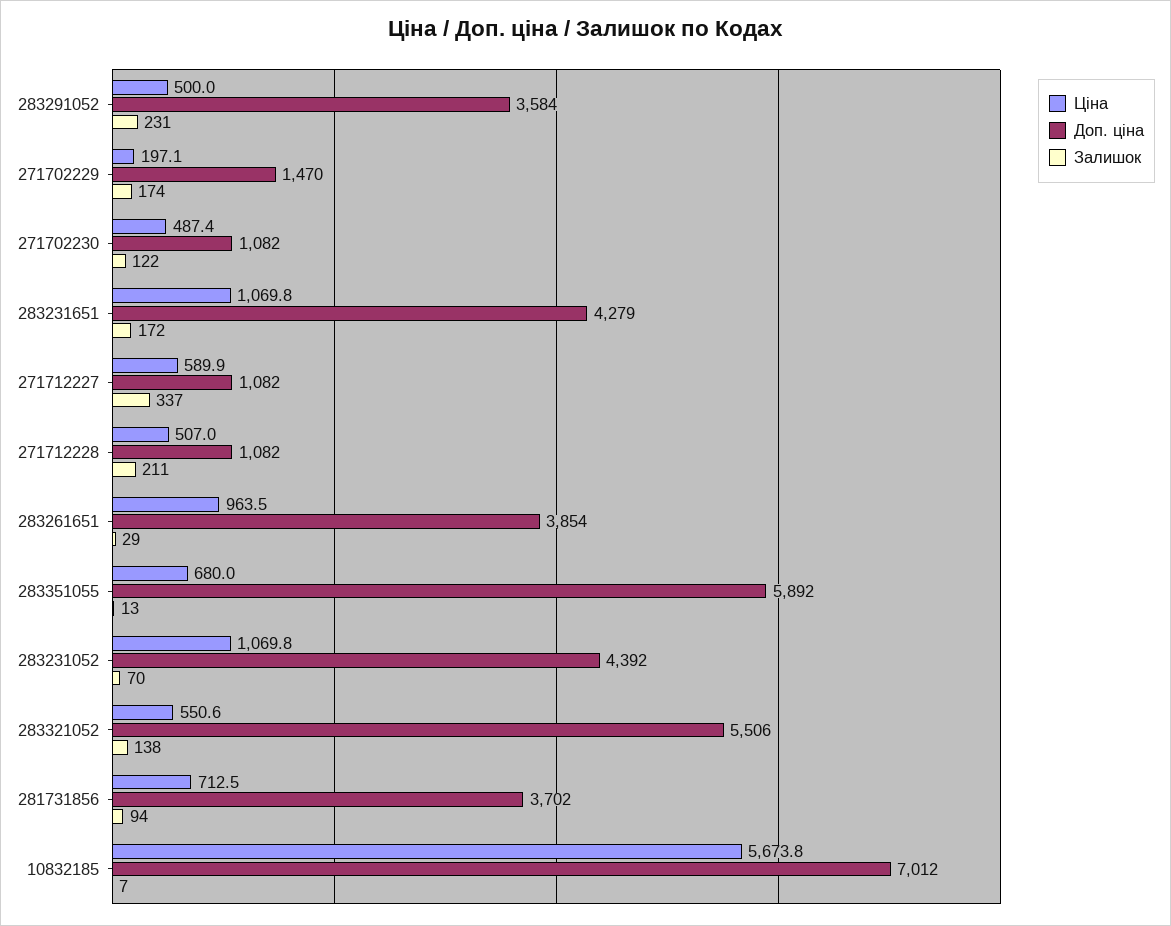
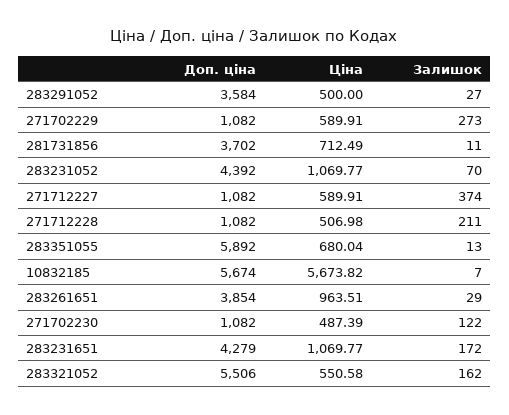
  {
    "Ціна": {
      "283291052": 500,
-     "271702229": 197.1,
+     "271702229": 589.91,
      "271702230": 487.39,
      "283231651": 1069.77,
      "271712227": 589.91,
      "271712228": 506.98,
      "283261651": 963.51,
      "283351055": 680.04,
      "283231052": 1069.77,
      "283321052": 550.58,
      "281731856": 712.49,
      "10832185": 5673.82
    },
    "Доп. ціна": {
      "283291052": 3584,
-     "271702229": 1470,
+     "271702229": 1082,
      "271702230": 1082,
      "283231651": 4279,
      "271712227": 1082,
      "271712228": 1082,
      "283261651": 3854,
      "283351055": 5892,
      "283231052": 4392,
      "283321052": 5506,
      "281731856": 3702,
-     "10832185": 7012
+     "10832185": 5674
    },
    "Залишок": {
-     "283291052": 231,
+     "283291052": 27,
-     "271702229": 174,
+     "271702229": 273,
      "271702230": 122,
      "283231651": 172,
-     "271712227": 337,
+     "271712227": 374,
      "271712228": 211,
      "283261651": 29,
      "283351055": 13,
      "283231052": 70,
-     "283321052": 138,
+     "283321052": 162,
-     "281731856": 94,
+     "281731856": 11,
      "10832185": 7
    }
  }

